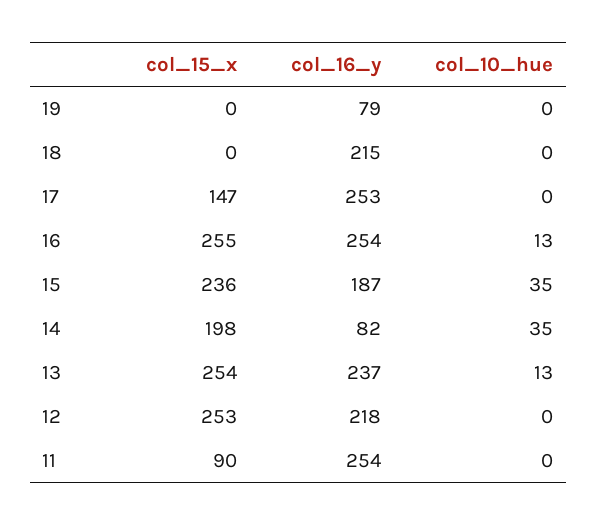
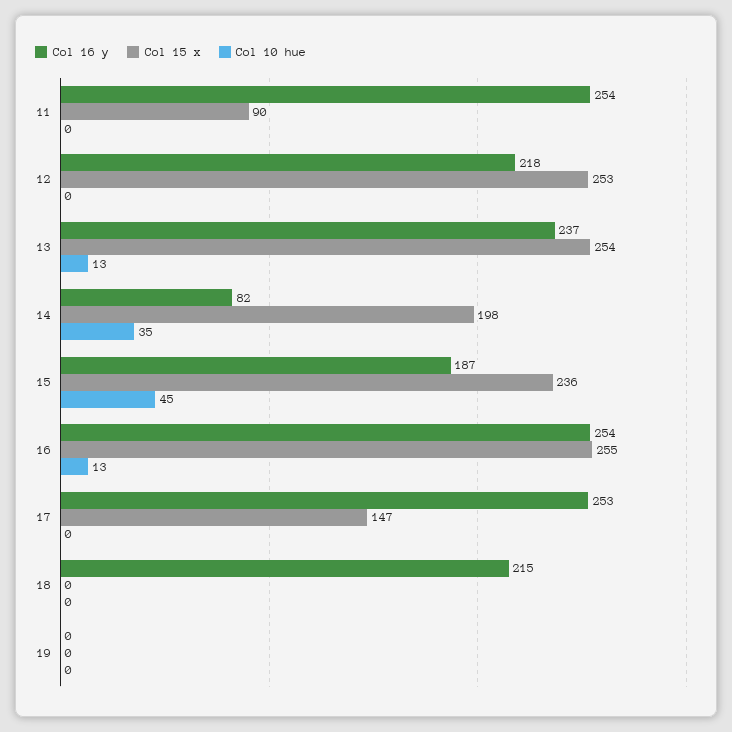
  {
    "col_15_x": {
      "19": 0,
      "18": 0,
      "17": 147,
      "16": 255,
      "15": 236,
      "14": 198,
      "13": 254,
      "12": 253,
      "11": 90
    },
    "col_16_y": {
-     "19": 79,
+     "19": 0,
      "18": 215,
      "17": 253,
      "16": 254,
      "15": 187,
      "14": 82,
      "13": 237,
      "12": 218,
      "11": 254
    },
    "col_10_hue": {
      "19": 0,
      "18": 0,
      "17": 0,
      "16": 13,
-     "15": 35,
+     "15": 45,
      "14": 35,
      "13": 13,
      "12": 0,
      "11": 0
    }
  }

